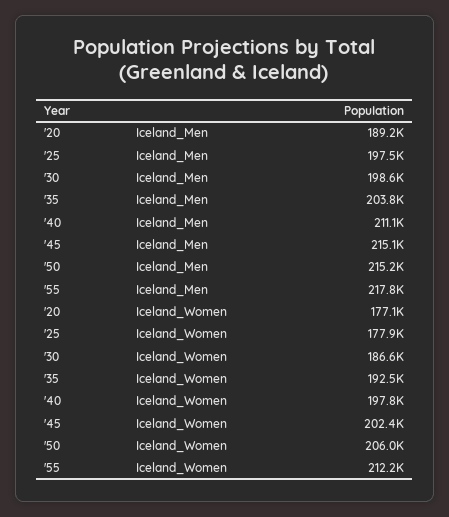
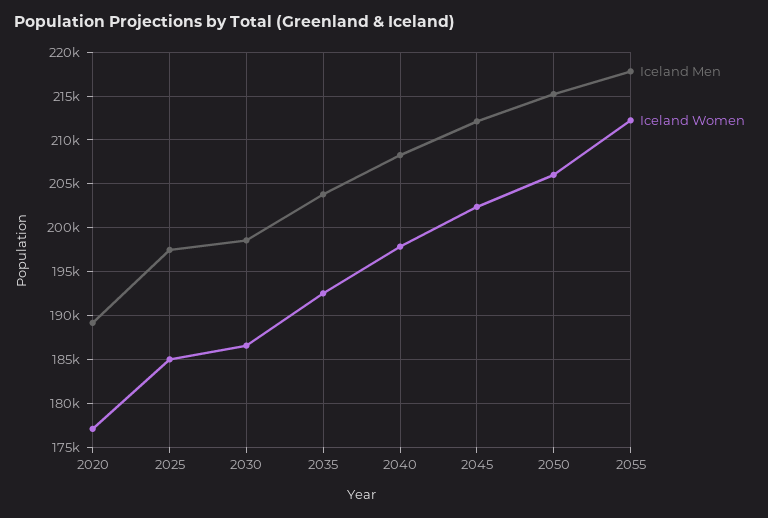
  {
    "Iceland_Men": {
      "'20": 189200,
      "'25": 197500,
      "'30": 198600,
      "'35": 203800,
-     "'40": 211100,
+     "'40": 208000,
-     "'45": 215100,
+     "'45": 212000,
      "'50": 215200,
      "'55": 217800
    },
    "Iceland_Women": {
      "'20": 177100,
-     "'25": 177900,
+     "'25": 185000,
      "'30": 186600,
      "'35": 192500,
      "'40": 197800,
      "'45": 202400,
      "'50": 206000,
      "'55": 212200
    }
  }

